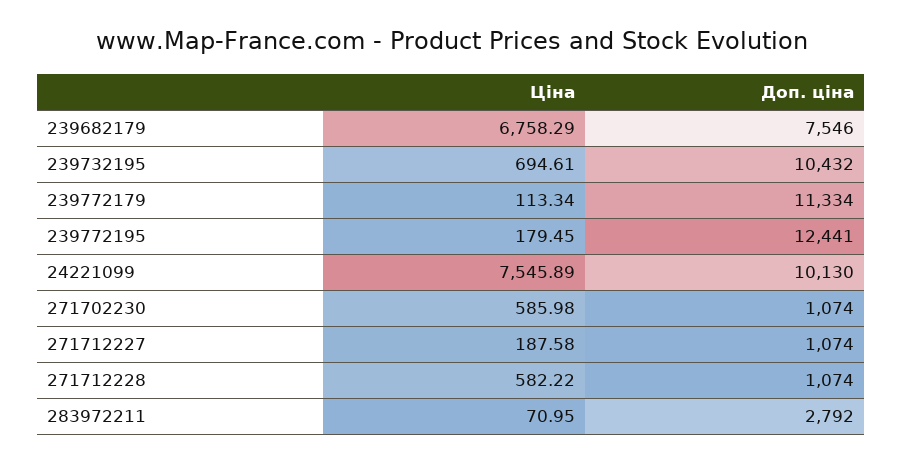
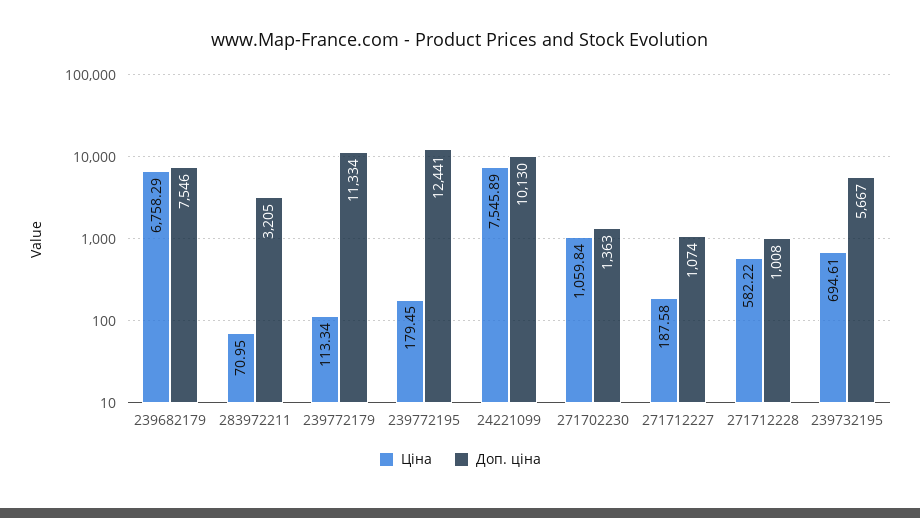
  {
    "Ціна": {
      "239682179": 6758.29,
      "239732195": 694.61,
      "239772179": 113.34,
      "239772195": 179.45,
      "24221099": 7545.89,
-     "271702230": 585.98,
+     "271702230": 1059.84,
      "271712227": 187.58,
      "271712228": 582.22,
      "283972211": 70.95
    },
    "Доп. ціна": {
      "239682179": 7546,
-     "239732195": 10432,
+     "239732195": 5667,
      "239772179": 11334,
      "239772195": 12441,
      "24221099": 10130,
-     "271702230": 1074,
+     "271702230": 1363,
      "271712227": 1074,
-     "271712228": 1074,
+     "271712228": 1008,
-     "283972211": 2792
+     "283972211": 3205
    }
  }

